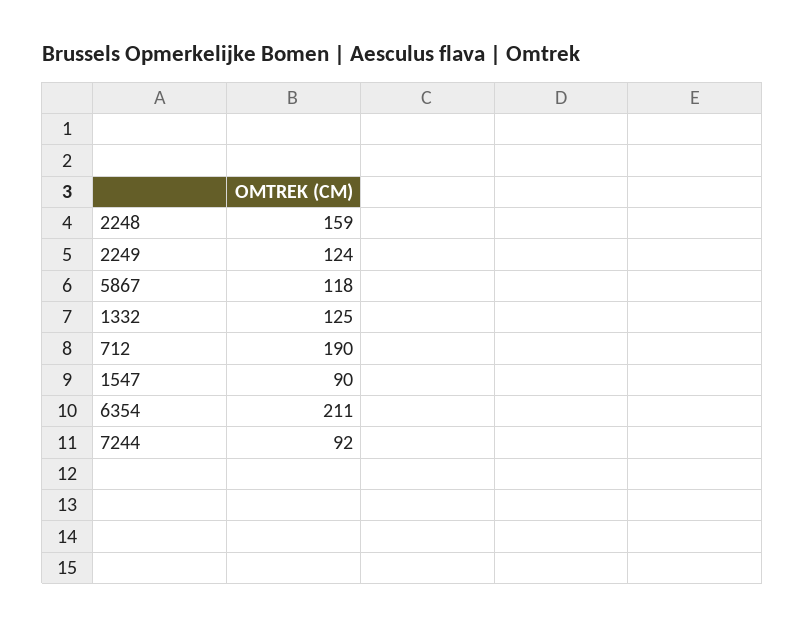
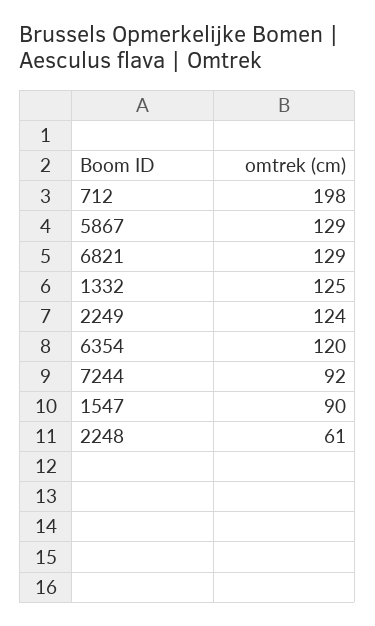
  {
-   "2248": 159,
+   "2248": 61,
    "2249": 124,
-   "5867": 118,
+   "5867": 129,
    "1332": 125,
-   "712": 190,
+   "712": 198,
    "1547": 90,
-   "6354": 211,
+   "6354": 120,
-   "7244": 92
+   "7244": 92,
+   "6821": 129
  }

